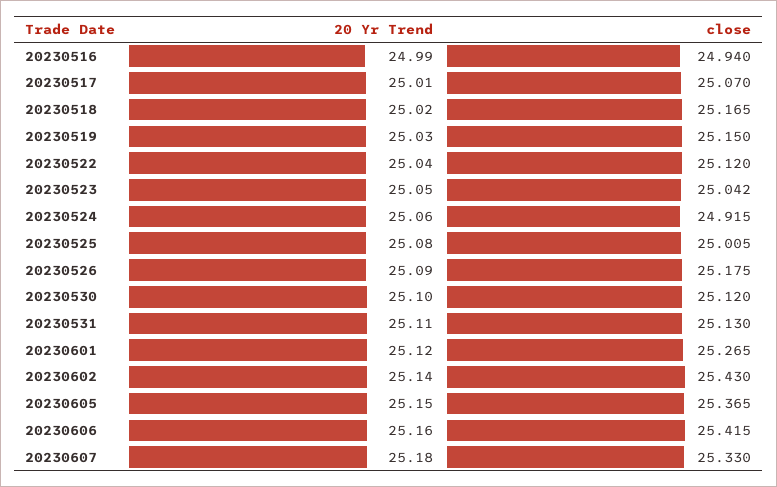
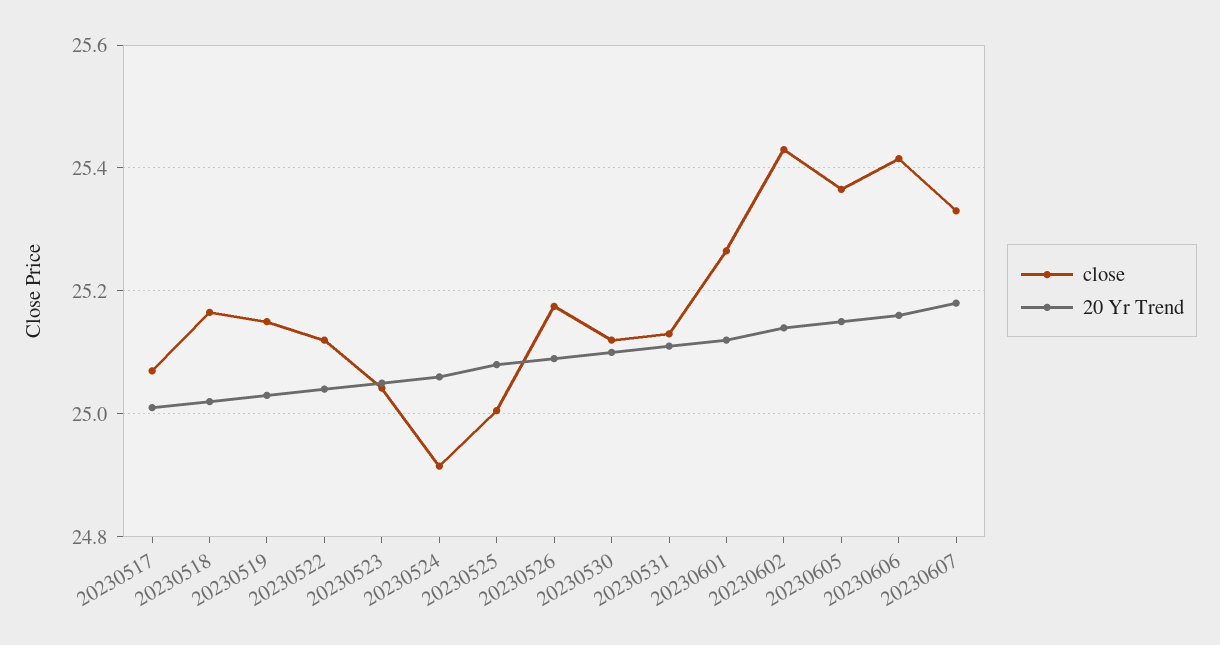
  {
    "20 Yr Trend": {
-     "20230516": 24.99,
      "20230517": 25.01,
      "20230518": 25.02,
      "20230519": 25.03,
      "20230522": 25.04,
      "20230523": 25.05,
      "20230524": 25.06,
      "20230525": 25.08,
      "20230526": 25.09,
      "20230530": 25.1,
      "20230531": 25.11,
      "20230601": 25.12,
      "20230602": 25.14,
      "20230605": 25.15,
      "20230606": 25.16,
      "20230607": 25.18
    },
    "close": {
-     "20230516": 24.94,
      "20230517": 25.07,
      "20230518": 25.165,
      "20230519": 25.15,
      "20230522": 25.12,
      "20230523": 25.042,
      "20230524": 24.915,
      "20230525": 25.005,
      "20230526": 25.175,
      "20230530": 25.12,
      "20230531": 25.13,
      "20230601": 25.265,
      "20230602": 25.43,
      "20230605": 25.365,
      "20230606": 25.415,
      "20230607": 25.33
    }
  }

